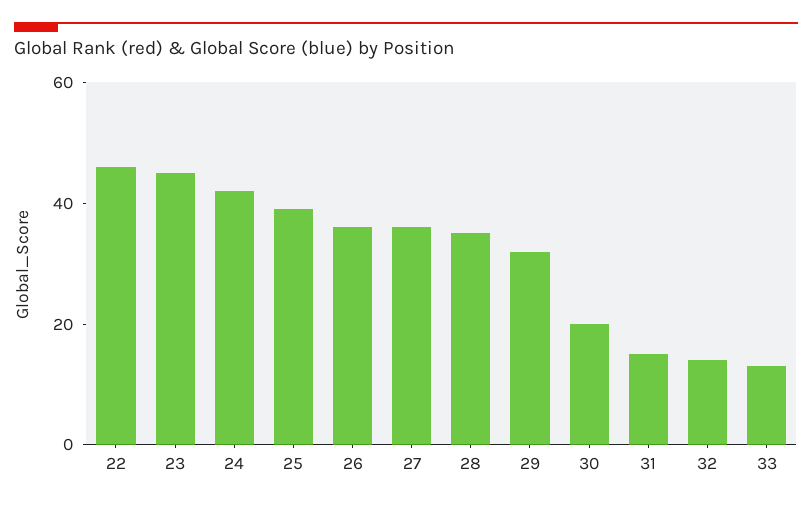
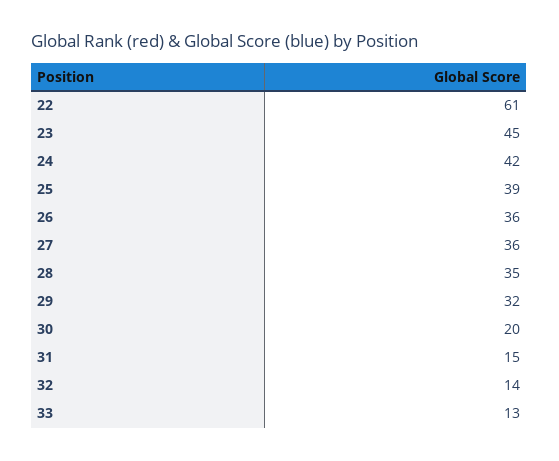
  {
-   "22": 45,
+   "22": 61,
    "23": 45,
    "24": 42,
    "25": 39,
    "26": 36,
    "27": 36,
    "28": 35,
    "29": 32,
    "30": 20,
    "31": 15,
    "32": 14,
    "33": 13
  }

